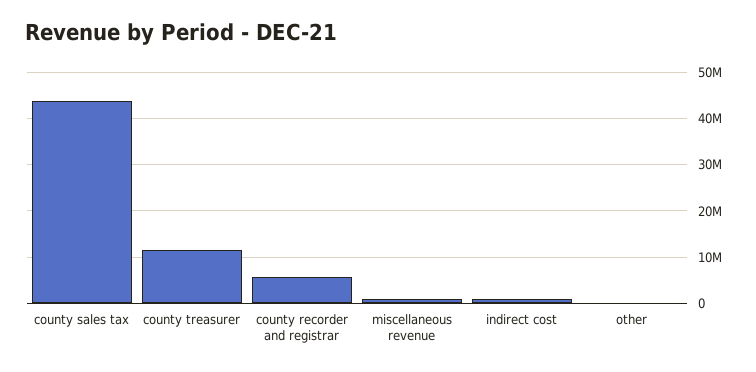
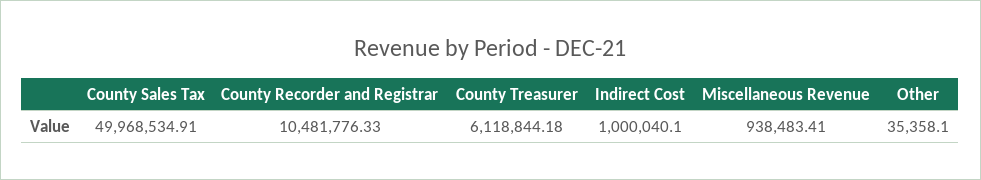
  {
-   "county sales tax": 44000000,
+   "county sales tax": 49968534.91,
-   "county treasurer": 12000000,
+   "county treasurer": 6118844.18,
-   "county recorder and registrar": 6000000,
+   "county recorder and registrar": 10481776.33,
    "miscellaneous revenue": 938483.41,
    "indirect cost": 1000040.1,
    "other": 35358.1
  }

